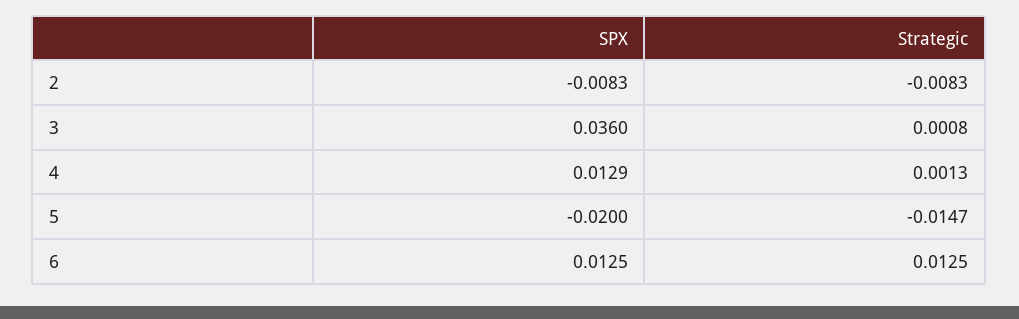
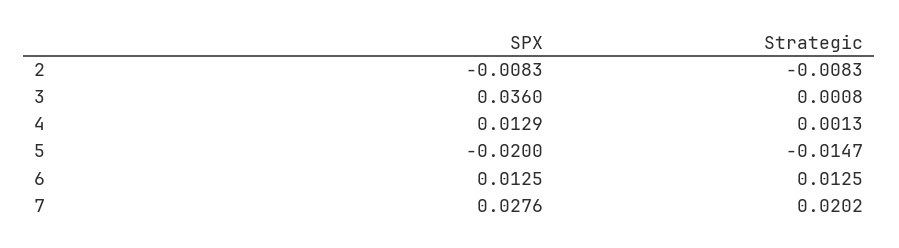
  {
    "SPX": {
      "2": -0.0083,
      "3": 0.036,
      "4": 0.0129,
      "5": -0.02,
-     "6": 0.0125
+     "6": 0.0125,
+     "7": 0.0276
    },
    "Strategic": {
      "2": -0.0083,
      "3": 0.0008,
      "4": 0.0013,
      "5": -0.0147,
-     "6": 0.0125
+     "6": 0.0125,
+     "7": 0.0202
    }
  }

